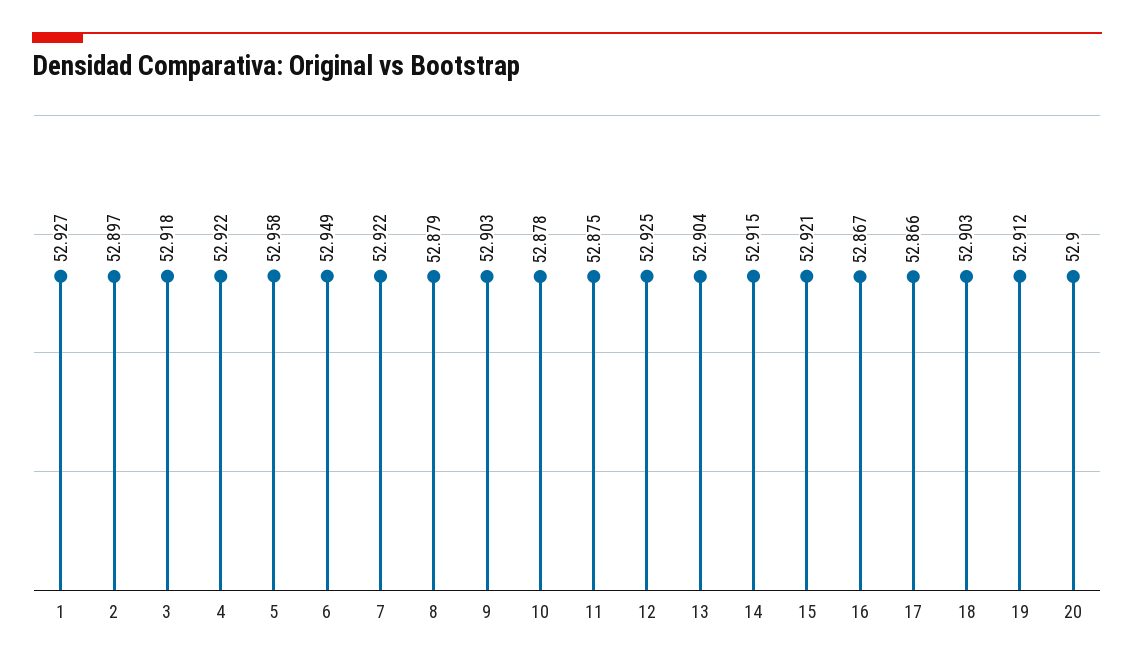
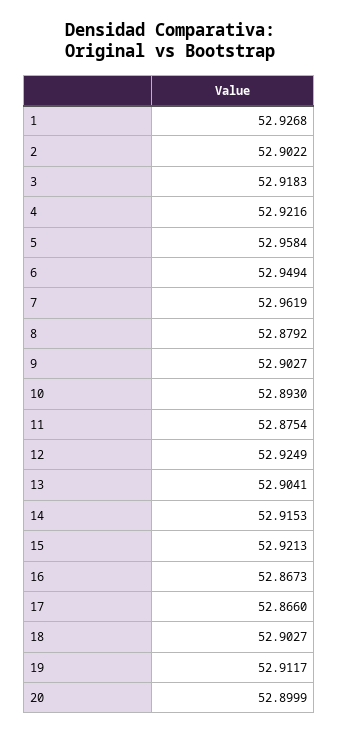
  {
    "1": 52.9268,
-   "2": 52.897,
+   "2": 52.9022,
    "3": 52.9183,
    "4": 52.9216,
    "5": 52.9584,
    "6": 52.9494,
-   "7": 52.922,
+   "7": 52.9619,
    "8": 52.8792,
    "9": 52.9027,
-   "10": 52.878,
+   "10": 52.893,
    "11": 52.8754,
    "12": 52.9249,
    "13": 52.9041,
    "14": 52.9153,
    "15": 52.9213,
    "16": 52.8673,
    "17": 52.866,
    "18": 52.9027,
    "19": 52.9117,
    "20": 52.8999
  }

